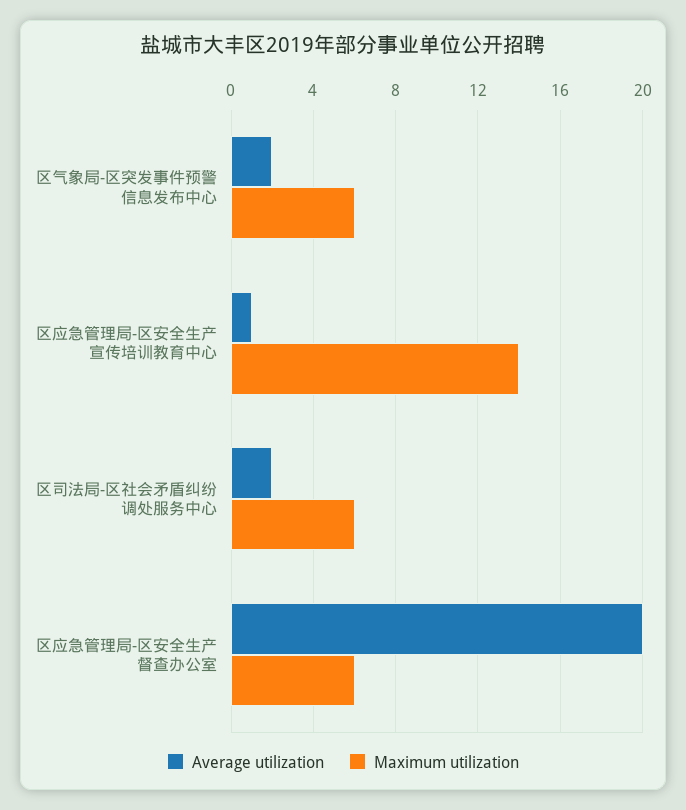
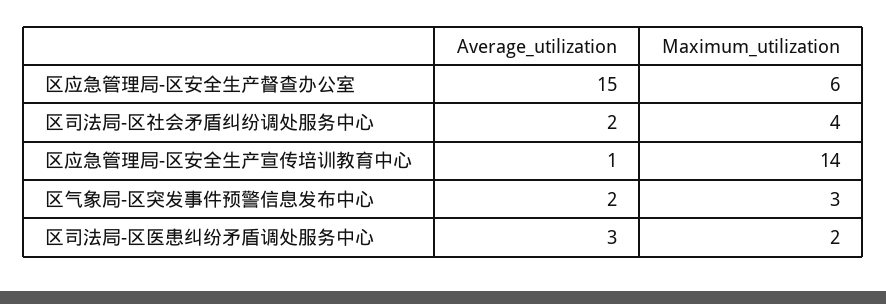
  {
    "Average utilization": {
      "区气象局-区突发事件预警信息发布中心": 2,
      "区应急管理局-区安全生产宣传培训教育中心": 1,
      "区司法局-区社会矛盾纠纷调处服务中心": 2,
-     "区应急管理局-区安全生产督查办公室": 20
+     "区应急管理局-区安全生产督查办公室": 15,
+     "区司法局-区医患纠纷矛盾调处服务中心": 3
    },
    "Maximum utilization": {
-     "区气象局-区突发事件预警信息发布中心": 6,
+     "区气象局-区突发事件预警信息发布中心": 3,
      "区应急管理局-区安全生产宣传培训教育中心": 14,
-     "区司法局-区社会矛盾纠纷调处服务中心": 6,
+     "区司法局-区社会矛盾纠纷调处服务中心": 4,
-     "区应急管理局-区安全生产督查办公室": 6
+     "区应急管理局-区安全生产督查办公室": 6,
+     "区司法局-区医患纠纷矛盾调处服务中心": 2
    }
  }

